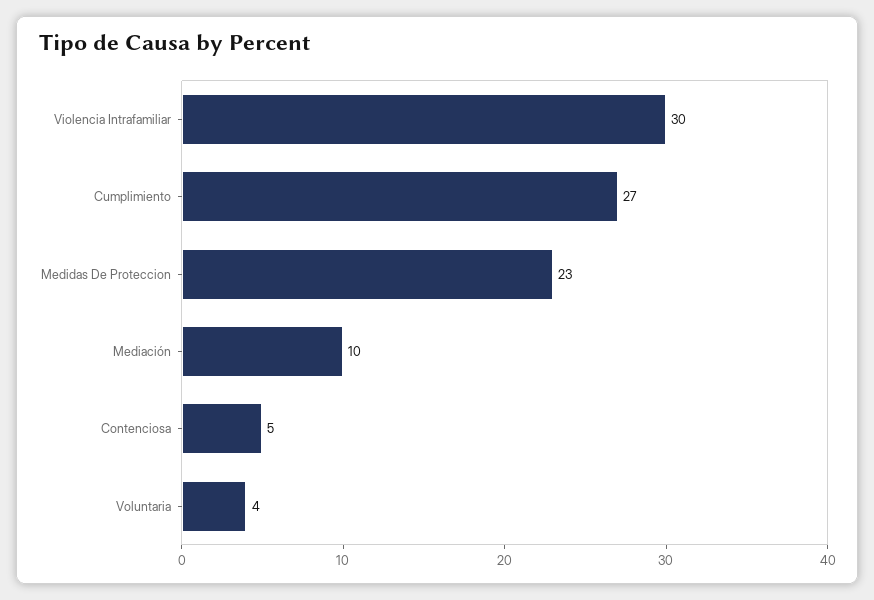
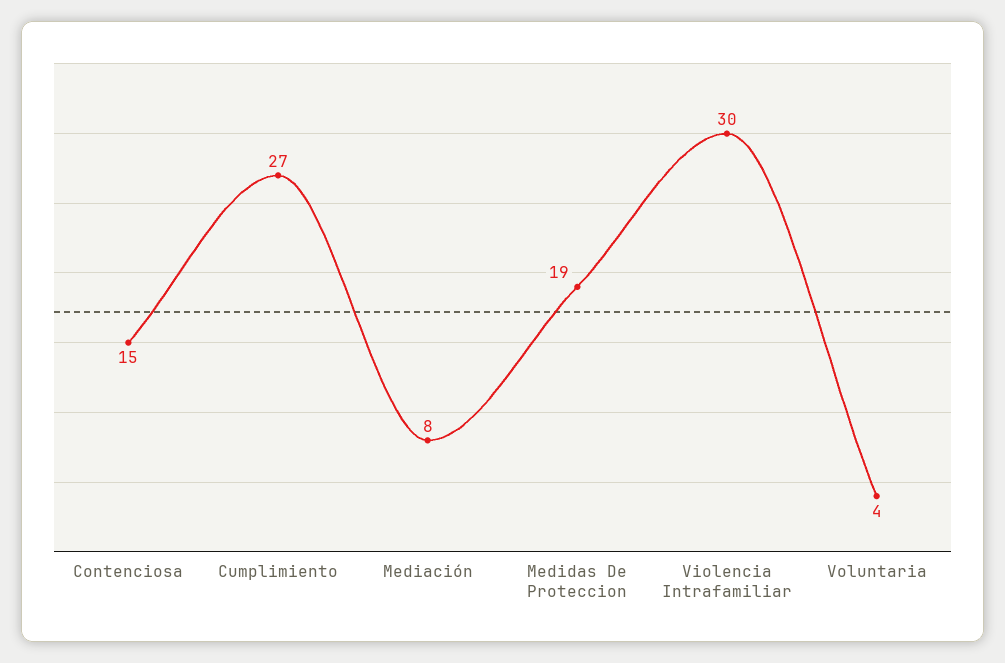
  {
    "Violencia Intrafamiliar": 30,
    "Cumplimiento": 27,
-   "Medidas De Proteccion": 23,
+   "Medidas De Proteccion": 19,
-   "Mediación": 10,
+   "Mediación": 8,
-   "Contenciosa": 5,
+   "Contenciosa": 15,
    "Voluntaria": 4
  }

